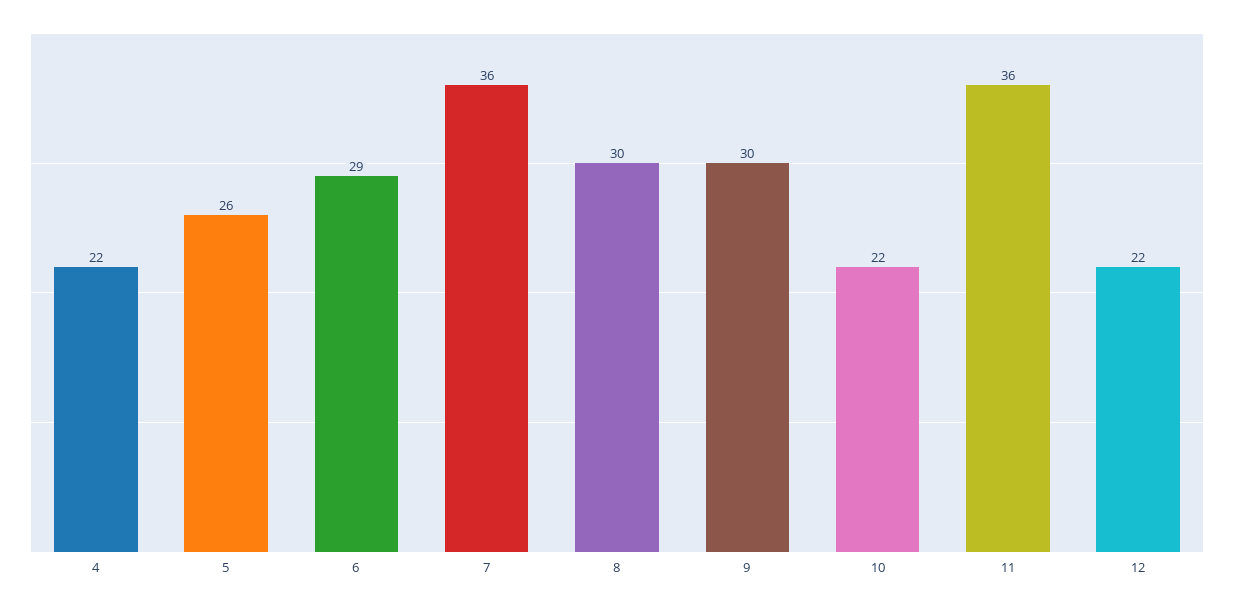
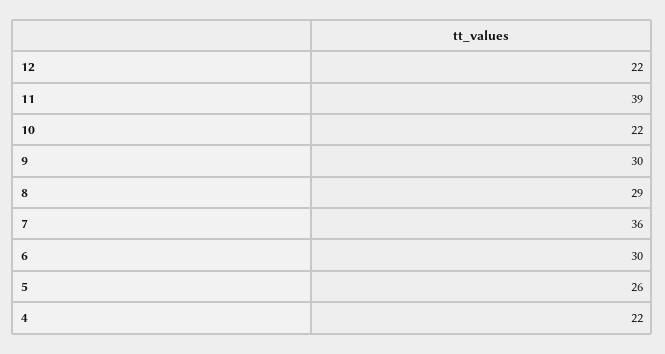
  {
    "4": 22,
    "5": 26,
-   "6": 29,
+   "6": 30,
    "7": 36,
-   "8": 30,
+   "8": 29,
    "9": 30,
    "10": 22,
-   "11": 36,
+   "11": 39,
    "12": 22
  }

